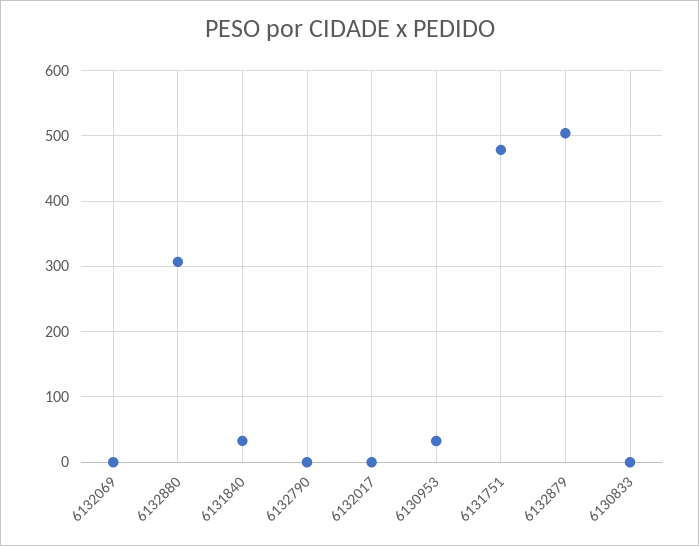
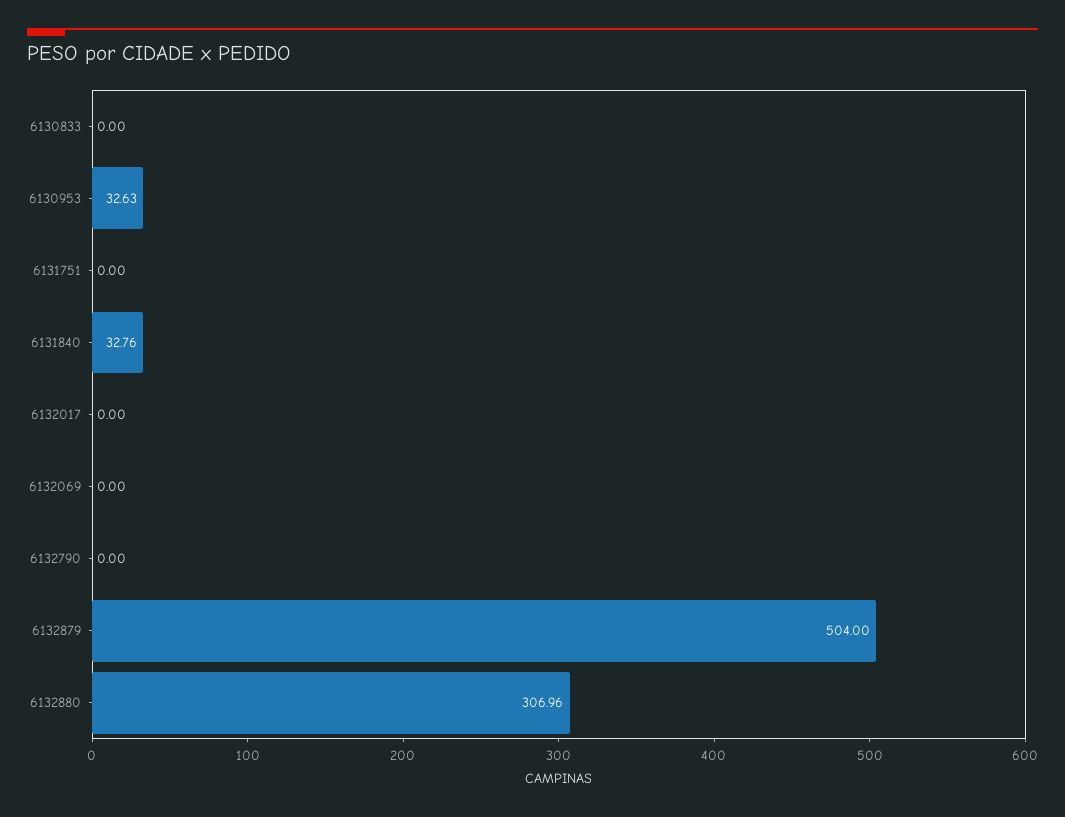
  {
    "6132069": 0,
    "6132880": 306.96,
    "6131840": 32.76,
    "6132790": 0,
    "6132017": 0,
    "6130953": 32.63,
-   "6131751": 480,
+   "6131751": 0,
    "6132879": 504,
    "6130833": 0
  }

